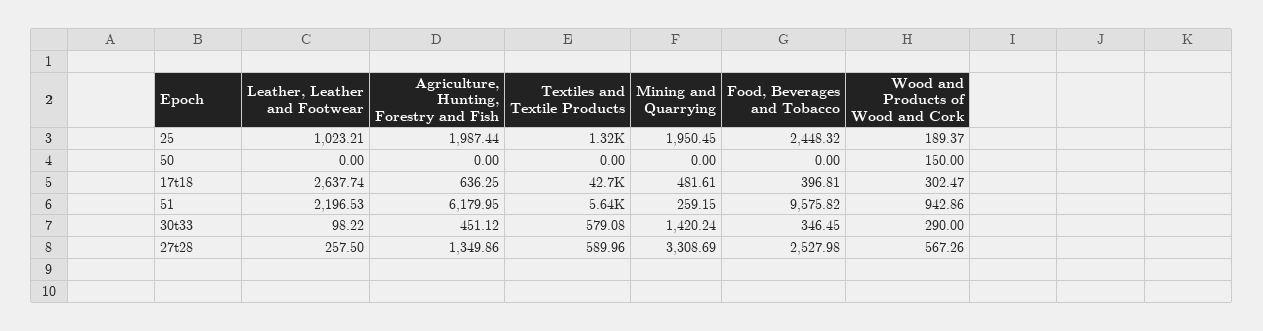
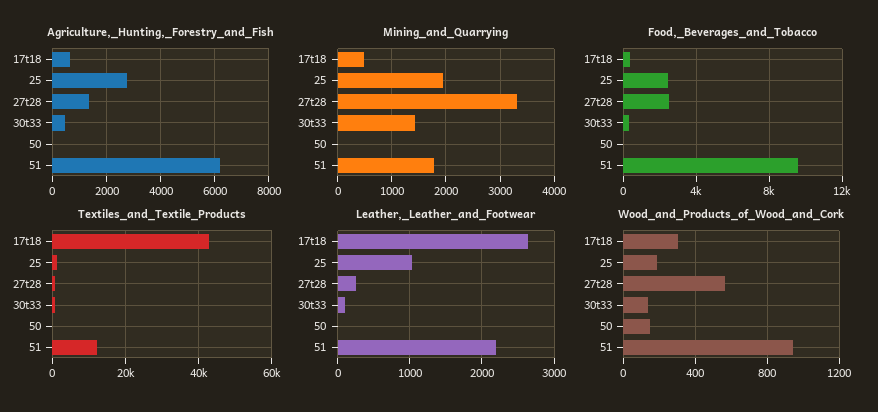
  {
    "Leather, Leather and Footwear": {
      "25": 1023.21,
      "50": 0,
      "17t18": 2637.74,
      "51": 2196.53,
      "30t33": 98.22,
      "27t28": 257.5
    },
    "Agriculture, Hunting, Forestry and Fish": {
-     "25": 1987.44,
+     "25": 2750,
      "50": 0,
      "17t18": 636.25,
      "51": 6179.95,
      "30t33": 451.12,
      "27t28": 1349.86
    },
    "Textiles and Textile Products": {
      "25": 1320,
      "50": 0,
      "17t18": 42700,
-     "51": 5640,
+     "51": 12000,
      "30t33": 579.08,
      "27t28": 589.96
    },
    "Mining and Quarrying": {
      "25": 1950.45,
      "50": 0,
      "17t18": 481.61,
-     "51": 259.15,
+     "51": 1800,
      "30t33": 1420.24,
      "27t28": 3308.69
    },
    "Food, Beverages and Tobacco": {
      "25": 2448.32,
      "50": 0,
      "17t18": 396.81,
      "51": 9575.82,
      "30t33": 346.45,
      "27t28": 2527.98
    },
    "Wood and Products of Wood and Cork": {
      "25": 189.37,
      "50": 150,
      "17t18": 302.47,
      "51": 942.86,
-     "30t33": 290,
+     "30t33": 150,
      "27t28": 567.26
    }
  }

